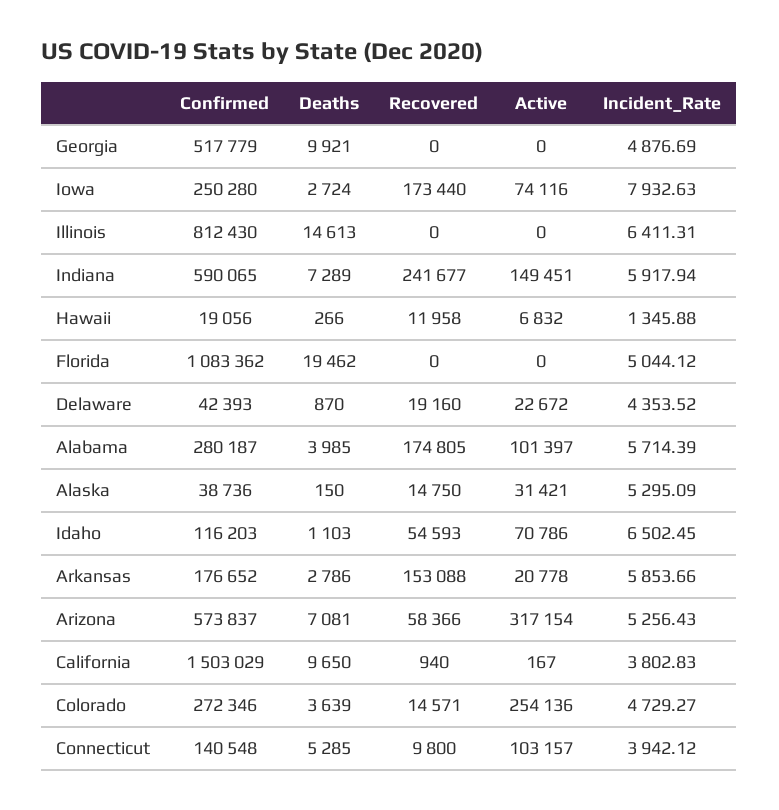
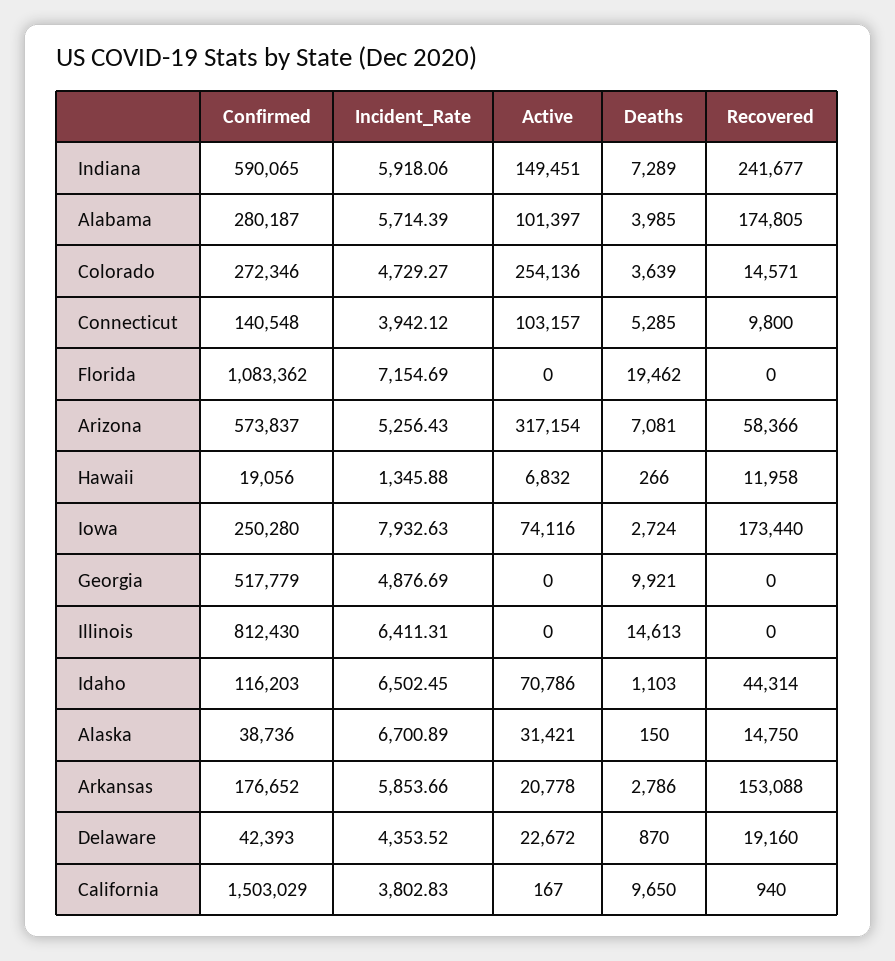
  {
    "Confirmed": {
      "Georgia": 517779,
      "Iowa": 250280,
      "Illinois": 812430,
      "Indiana": 590065,
      "Hawaii": 19056,
      "Florida": 1083362,
      "Delaware": 42393,
      "Alabama": 280187,
      "Alaska": 38736,
      "Idaho": 116203,
      "Arkansas": 176652,
      "Arizona": 573837,
      "California": 1503029,
      "Colorado": 272346,
      "Connecticut": 140548
    },
    "Deaths": {
      "Georgia": 9921,
      "Iowa": 2724,
      "Illinois": 14613,
      "Indiana": 7289,
      "Hawaii": 266,
      "Florida": 19462,
      "Delaware": 870,
      "Alabama": 3985,
      "Alaska": 150,
      "Idaho": 1103,
      "Arkansas": 2786,
      "Arizona": 7081,
      "California": 9650,
      "Colorado": 3639,
      "Connecticut": 5285
    },
    "Recovered": {
      "Georgia": 0,
      "Iowa": 173440,
      "Illinois": 0,
      "Indiana": 241677,
      "Hawaii": 11958,
      "Florida": 0,
      "Delaware": 19160,
      "Alabama": 174805,
      "Alaska": 14750,
-     "Idaho": 54593,
+     "Idaho": 44314,
      "Arkansas": 153088,
      "Arizona": 58366,
      "California": 940,
      "Colorado": 14571,
      "Connecticut": 9800
    },
    "Active": {
      "Georgia": 0,
      "Iowa": 74116,
      "Illinois": 0,
      "Indiana": 149451,
      "Hawaii": 6832,
      "Florida": 0,
      "Delaware": 22672,
      "Alabama": 101397,
      "Alaska": 31421,
      "Idaho": 70786,
      "Arkansas": 20778,
      "Arizona": 317154,
      "California": 167,
      "Colorado": 254136,
      "Connecticut": 103157
    },
    "Incident_Rate": {
      "Georgia": 4876.69,
      "Iowa": 7932.63,
      "Illinois": 6411.31,
-     "Indiana": 5917.94,
+     "Indiana": 5918.06,
      "Hawaii": 1345.88,
-     "Florida": 5044.12,
+     "Florida": 7154.69,
      "Delaware": 4353.52,
      "Alabama": 5714.39,
-     "Alaska": 5295.09,
+     "Alaska": 6700.89,
      "Idaho": 6502.45,
      "Arkansas": 5853.66,
      "Arizona": 5256.43,
      "California": 3802.83,
      "Colorado": 4729.27,
      "Connecticut": 3942.12
    }
  }

